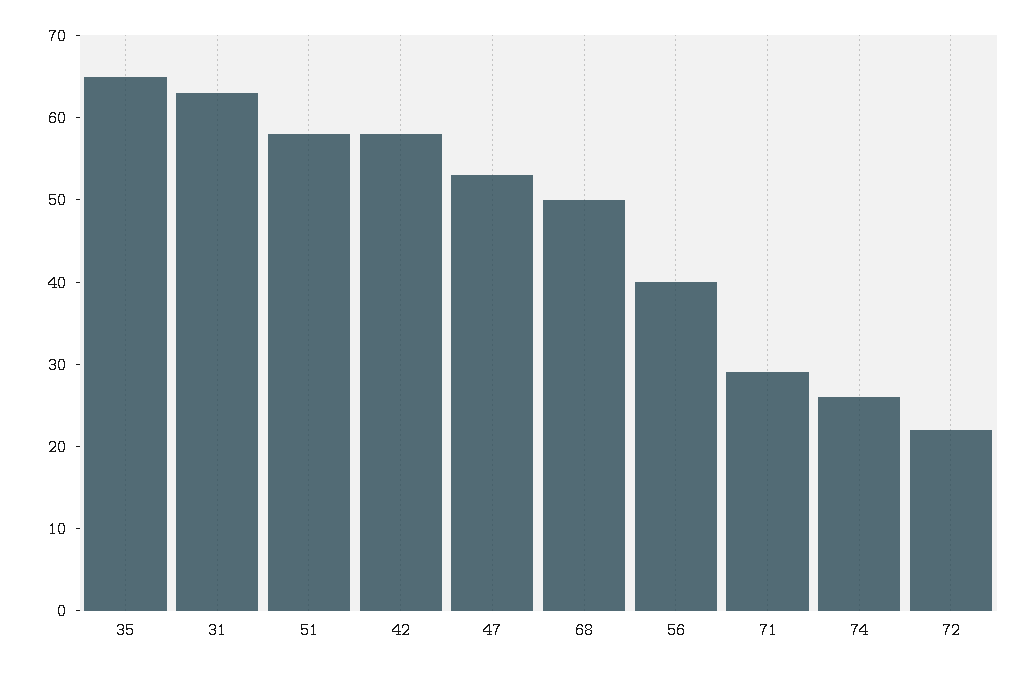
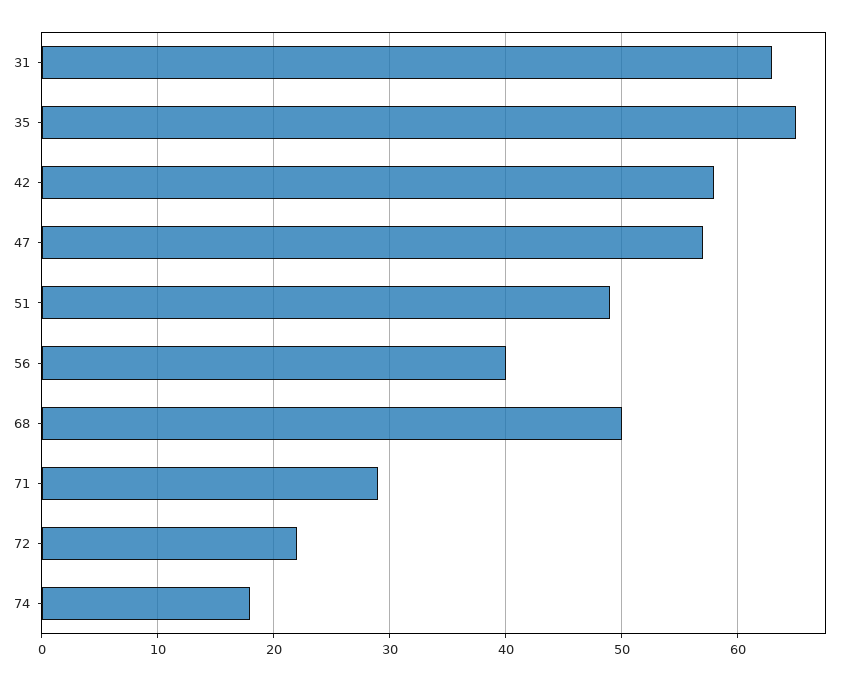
  {
    "35": 65,
    "31": 63,
-   "51": 58,
+   "51": 49,
    "42": 58,
-   "47": 53,
+   "47": 57,
    "68": 50,
    "56": 40,
    "71": 29,
-   "74": 26,
+   "74": 18,
    "72": 22
  }

